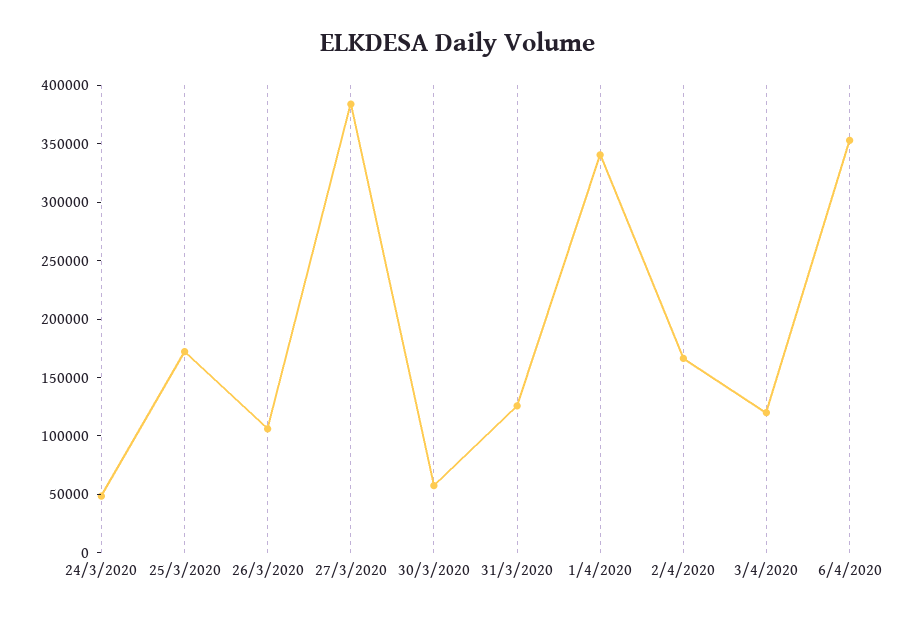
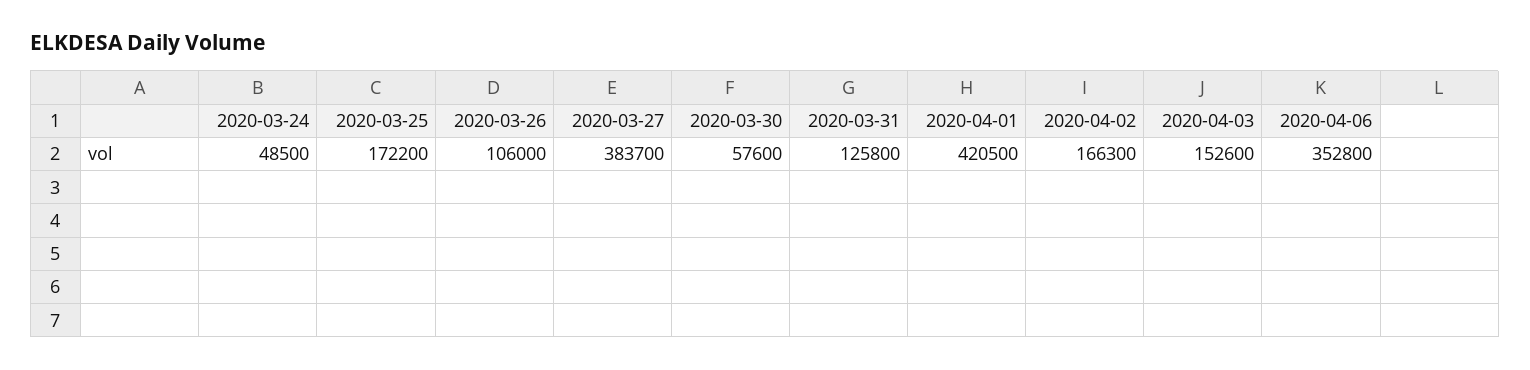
  {
    "24/3/2020": 48500,
    "25/3/2020": 172200,
    "26/3/2020": 106000,
    "27/3/2020": 383700,
    "30/3/2020": 57600,
    "31/3/2020": 125800,
-   "1/4/2020": 340000,
+   "1/4/2020": 420500,
    "2/4/2020": 166300,
-   "3/4/2020": 120000,
+   "3/4/2020": 152600,
    "6/4/2020": 352800
  }

